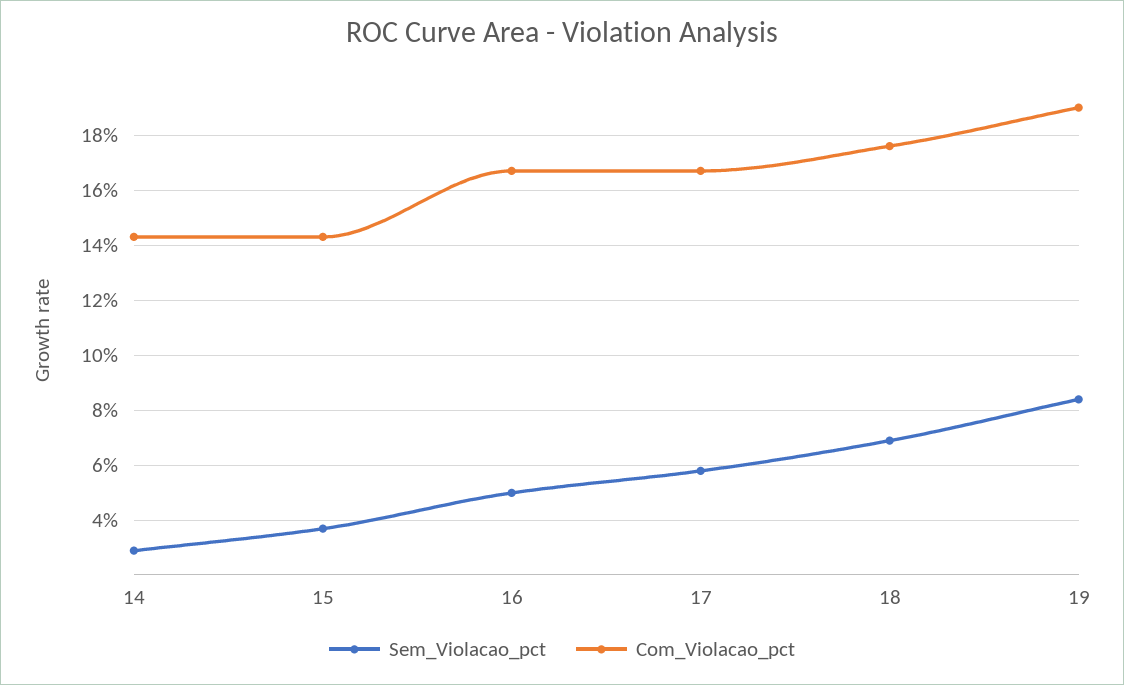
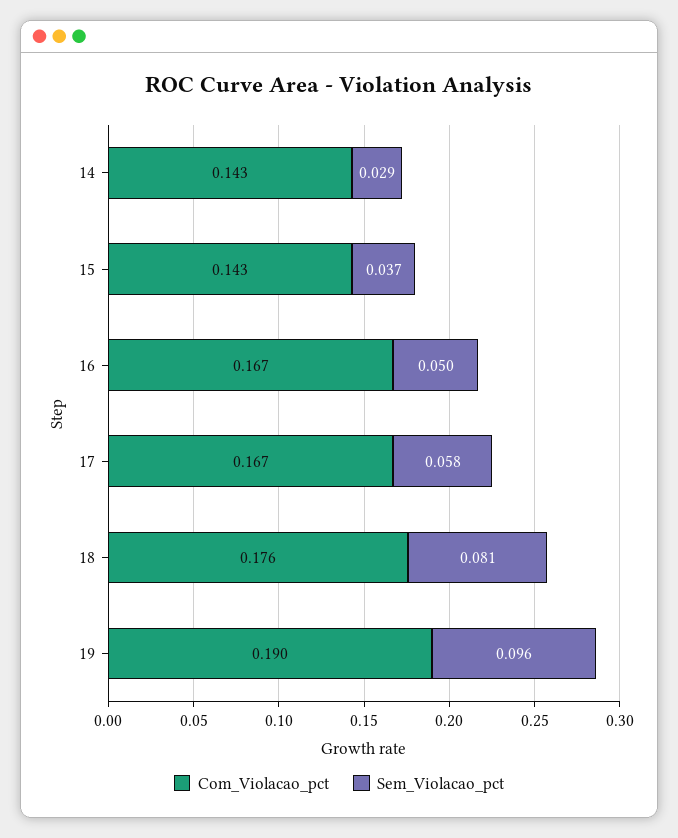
  {
    "Sem_Violacao_pct": {
      "14": 0.029,
      "15": 0.037,
      "16": 0.05,
      "17": 0.058,
-     "18": 0.07,
+     "18": 0.081,
-     "19": 0.085
+     "19": 0.096
    },
    "Com_Violacao_pct": {
      "14": 0.143,
      "15": 0.143,
      "16": 0.167,
      "17": 0.167,
      "18": 0.176,
      "19": 0.19
    }
  }

